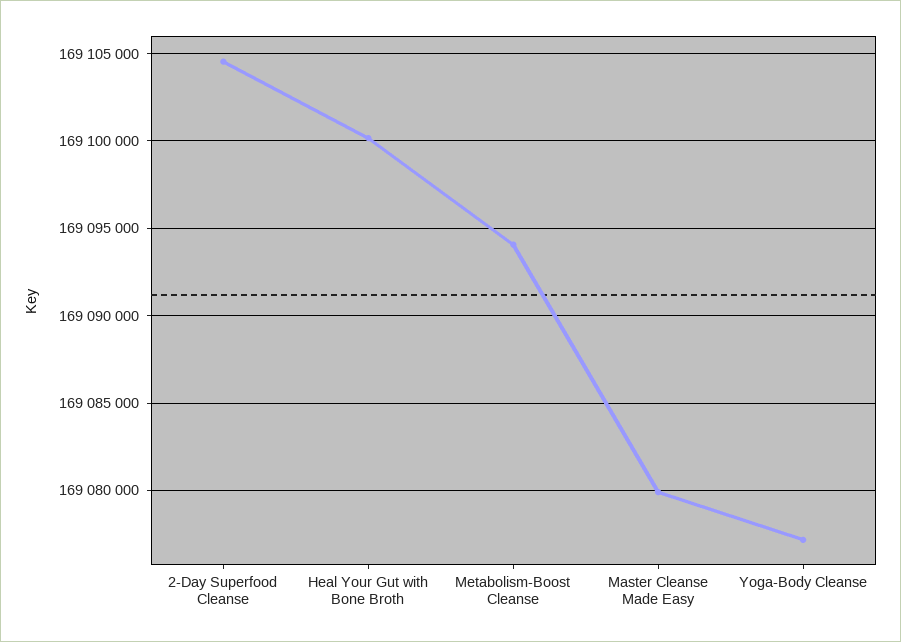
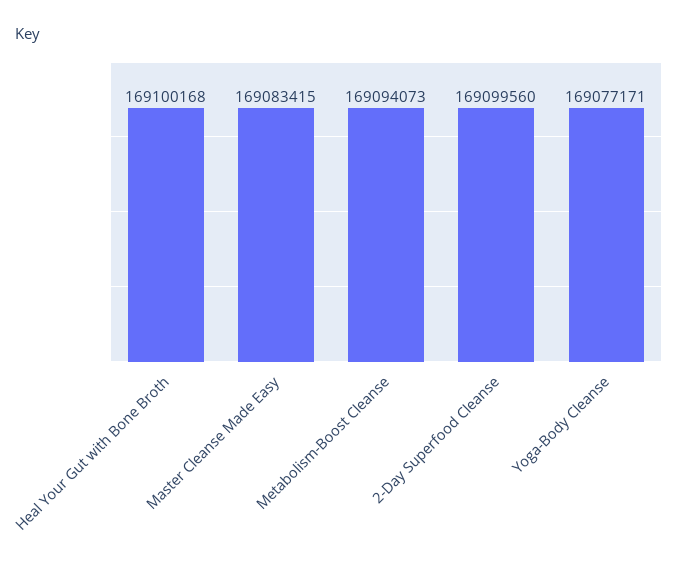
  {
-   "2-Day Superfood Cleanse": 169104500,
+   "2-Day Superfood Cleanse": 169099560,
    "Heal Your Gut with Bone Broth": 169100168,
    "Metabolism-Boost Cleanse": 169094073,
-   "Master Cleanse Made Easy": 169080000,
+   "Master Cleanse Made Easy": 169083415,
    "Yoga-Body Cleanse": 169077171
  }

